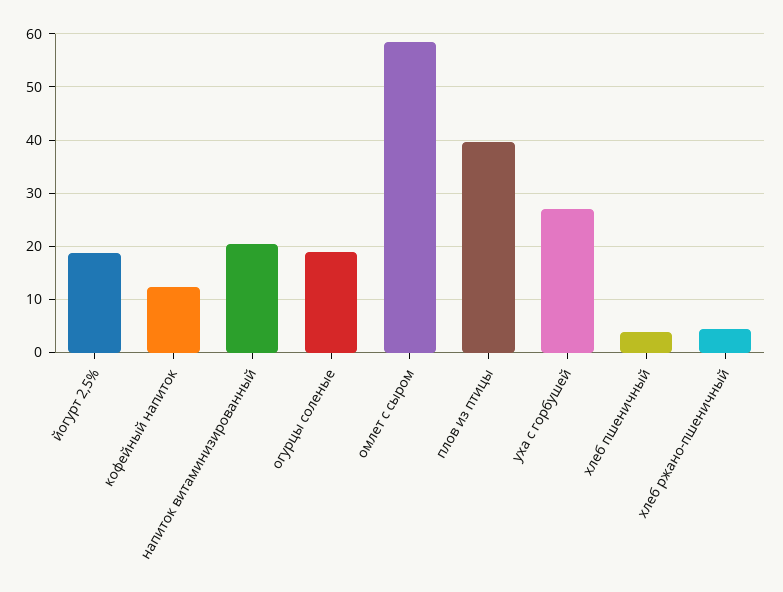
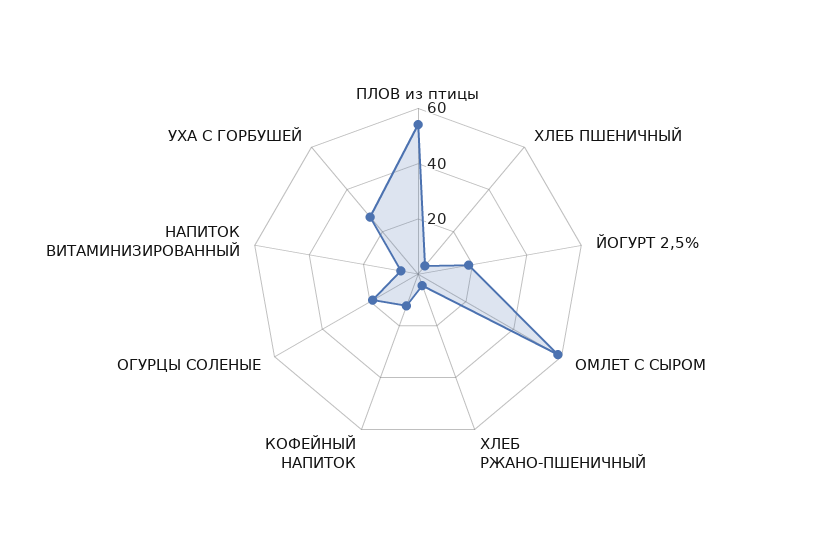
  {
    "йогурт 2,5%": 18,
    "кофейный напиток": 12,
-   "напиток витаминизированный": 20,
+   "напиток витаминизированный": 5,
    "огурцы соленые": 20,
    "омлет с сыром": 58,
-   "плов из птицы": 40,
+   "плов из птицы": 55,
    "уха с горбушей": 26,
    "хлеб пшеничный": 4,
    "хлеб ржано-пшеничный": 4
  }

